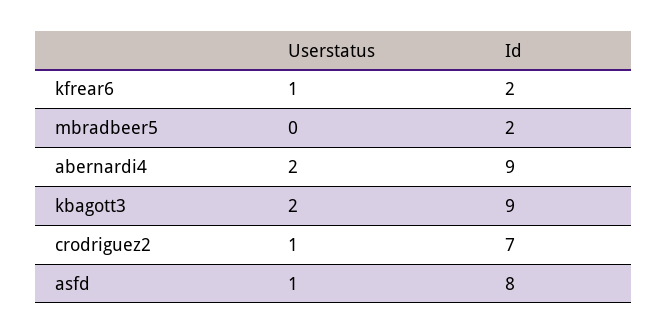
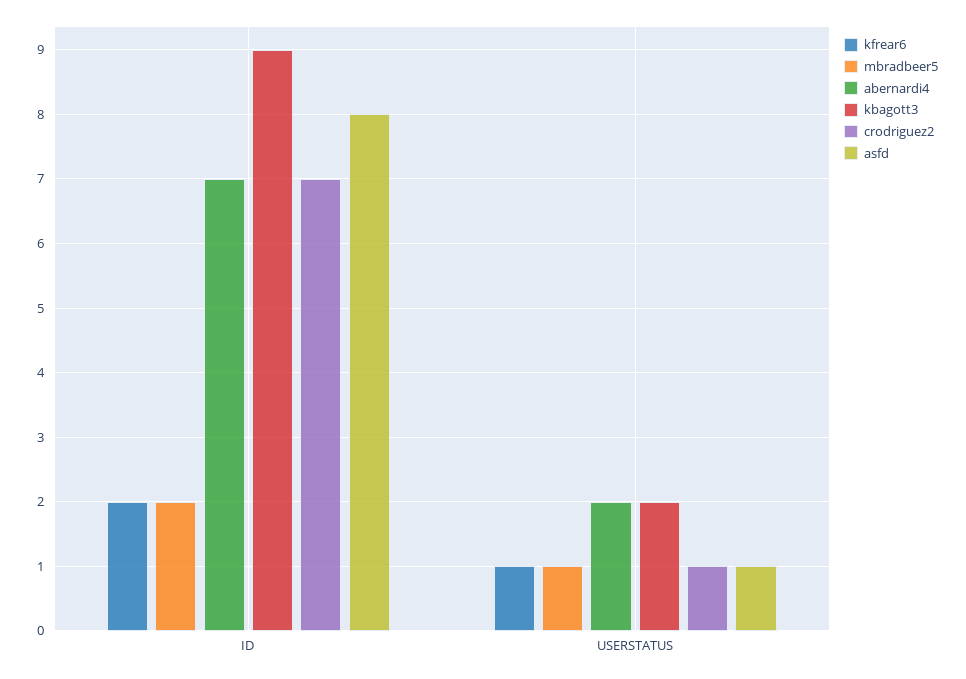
  {
    "kfrear6": {
      "Userstatus": 1,
      "Id": 2
    },
    "mbradbeer5": {
-     "Userstatus": 0,
+     "Userstatus": 1,
      "Id": 2
    },
    "abernardi4": {
      "Userstatus": 2,
-     "Id": 9
+     "Id": 7
    },
    "kbagott3": {
      "Userstatus": 2,
      "Id": 9
    },
    "crodriguez2": {
      "Userstatus": 1,
      "Id": 7
    },
    "asfd": {
      "Userstatus": 1,
      "Id": 8
    }
  }

